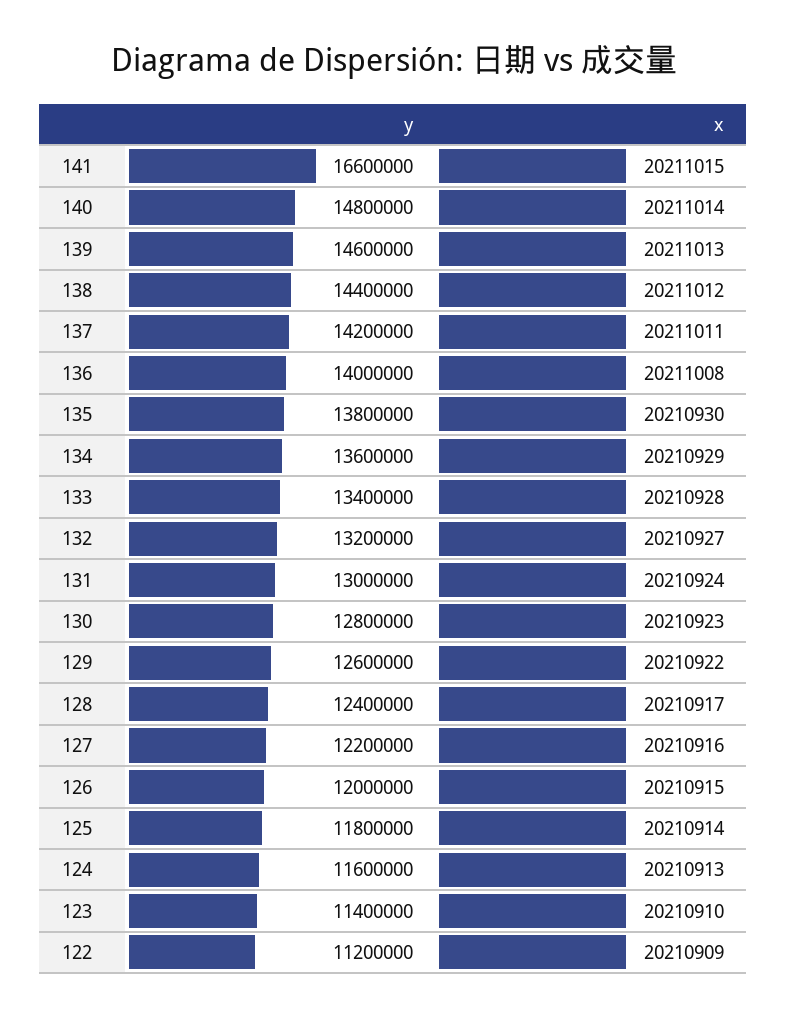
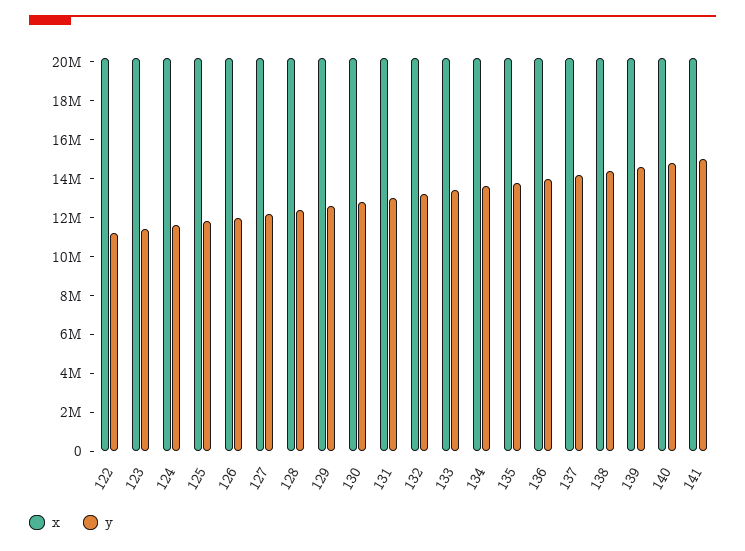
  {
    "y": {
-     "141": 16600000,
+     "141": 15000000,
      "140": 14800000,
      "139": 14600000,
      "138": 14400000,
      "137": 14200000,
      "136": 14000000,
      "135": 13800000,
      "134": 13600000,
      "133": 13400000,
      "132": 13200000,
      "131": 13000000,
      "130": 12800000,
      "129": 12600000,
      "128": 12400000,
      "127": 12200000,
      "126": 12000000,
      "125": 11800000,
      "124": 11600000,
      "123": 11400000,
      "122": 11200000
    },
    "x": {
      "141": 20211015,
      "140": 20211014,
      "139": 20211013,
      "138": 20211012,
      "137": 20211011,
      "136": 20211008,
      "135": 20210930,
      "134": 20210929,
      "133": 20210928,
      "132": 20210927,
      "131": 20210924,
      "130": 20210923,
      "129": 20210922,
      "128": 20210917,
      "127": 20210916,
      "126": 20210915,
      "125": 20210914,
      "124": 20210913,
      "123": 20210910,
      "122": 20210909
    }
  }

